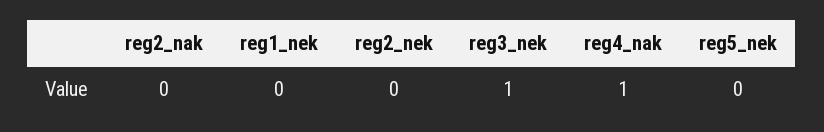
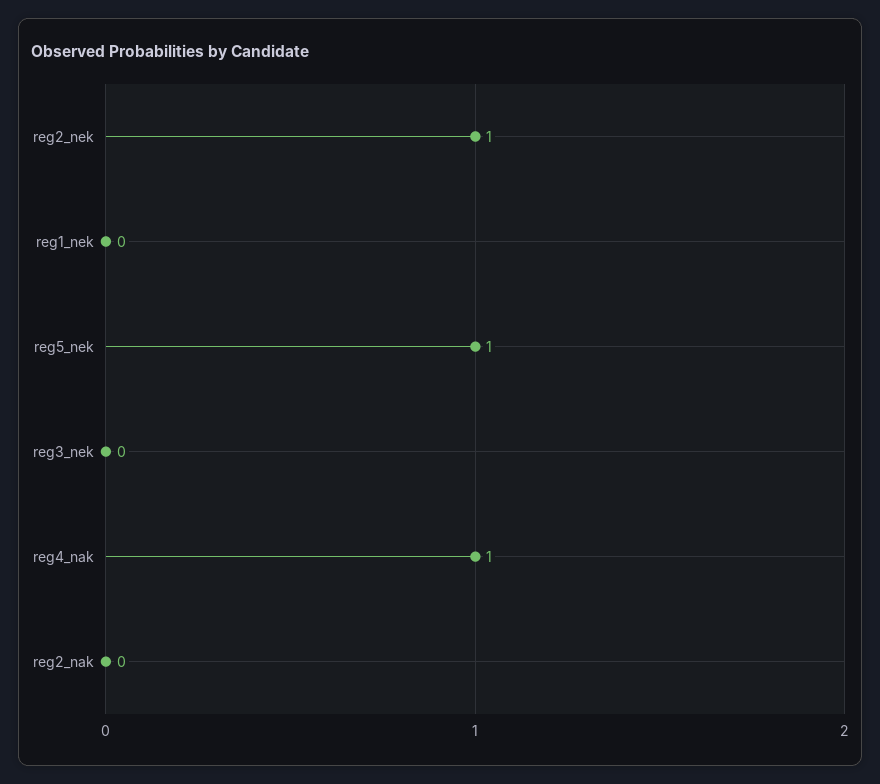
  {
    "reg2_nak": 0,
    "reg1_nek": 0,
-   "reg2_nek": 0,
+   "reg2_nek": 1,
-   "reg3_nek": 1,
+   "reg3_nek": 0,
    "reg4_nak": 1,
-   "reg5_nek": 0
+   "reg5_nek": 1
  }

